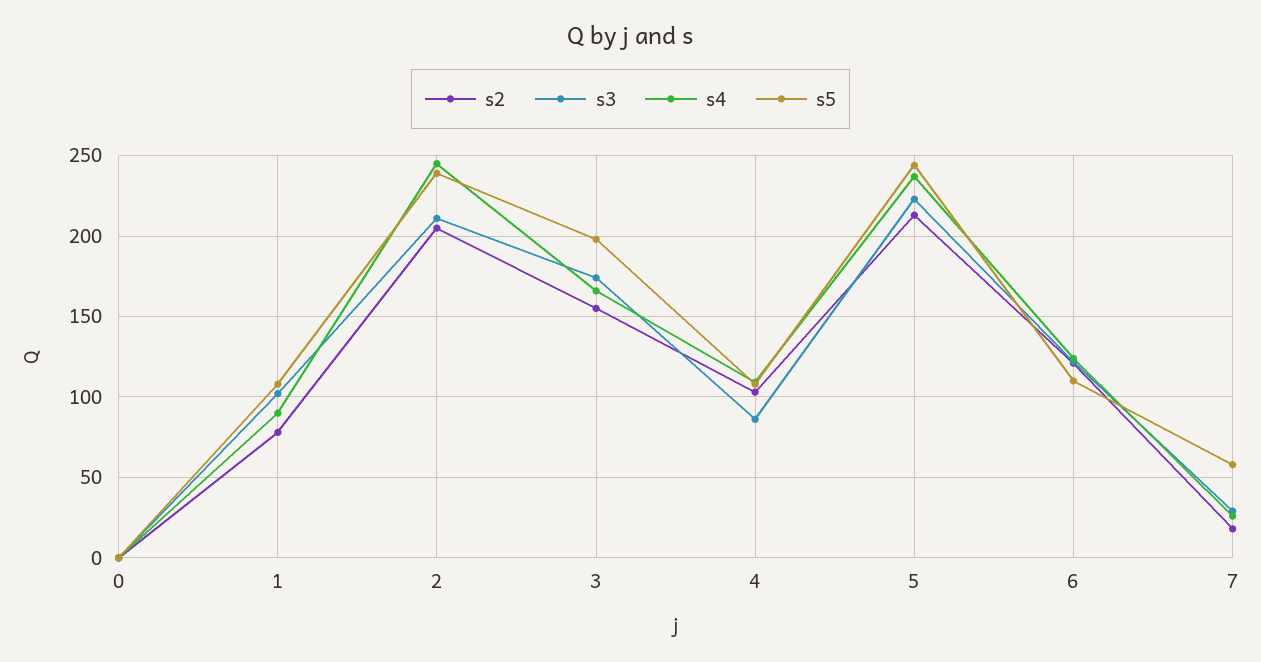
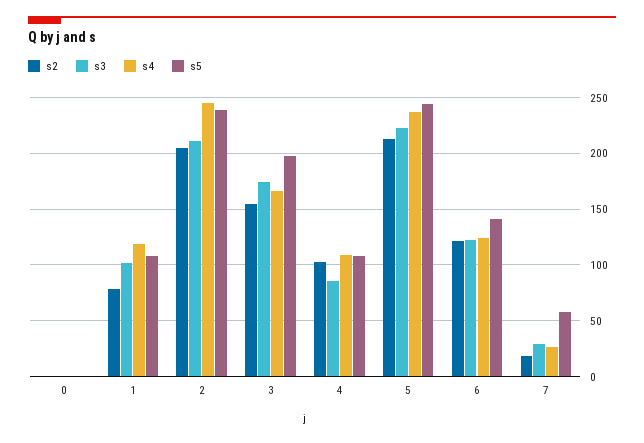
  {
    "s2": {
      "0": 0,
      "1": 80,
      "2": 205,
      "3": 155,
      "4": 105,
      "5": 215,
      "6": 120,
      "7": 20
    },
    "s3": {
      "0": 0,
      "1": 100,
      "2": 210,
      "3": 175,
      "4": 85,
      "5": 225,
      "6": 120,
      "7": 30
    },
    "s4": {
      "0": 0,
-     "1": 90,
+     "1": 120,
      "2": 245,
      "3": 165,
      "4": 110,
      "5": 235,
      "6": 125,
      "7": 25
    },
    "s5": {
      "0": 0,
      "1": 110,
      "2": 240,
      "3": 200,
      "4": 110,
      "5": 245,
-     "6": 110,
+     "6": 140,
      "7": 60
    }
  }

